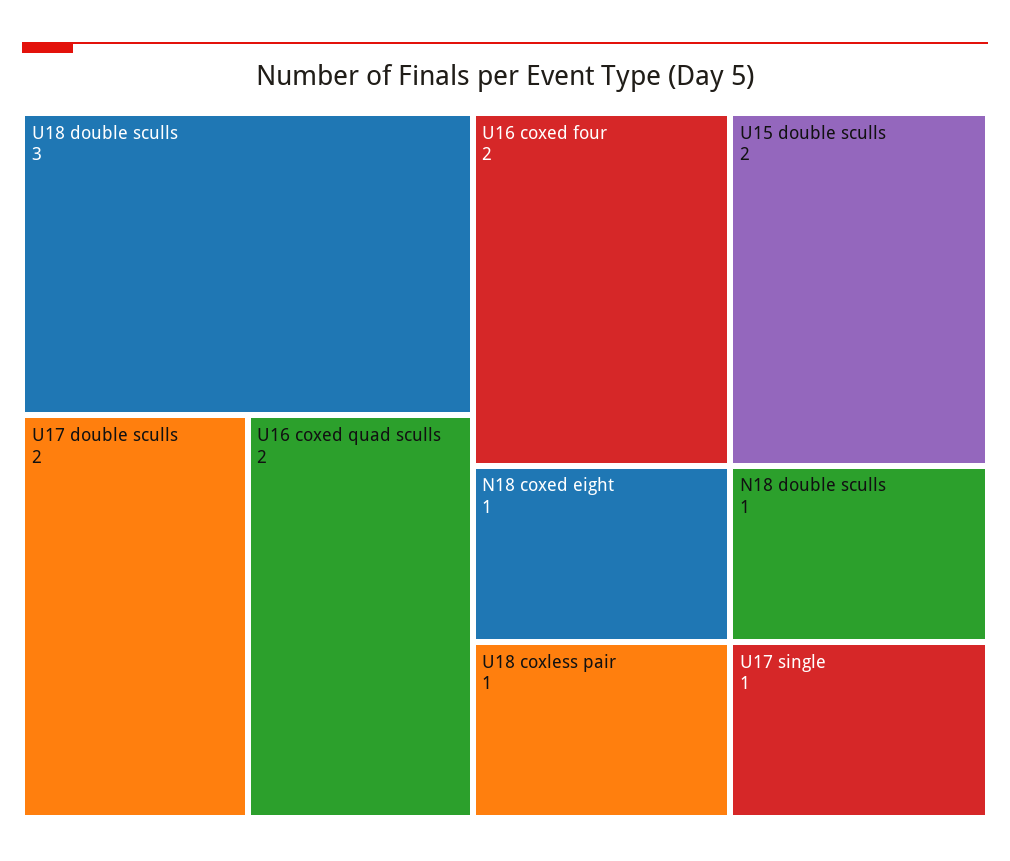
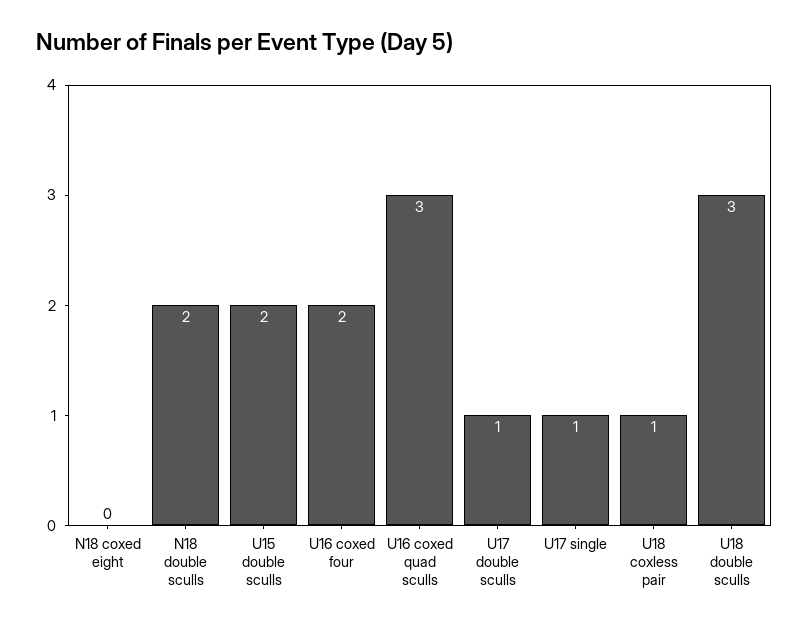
  {
    "U18 double sculls": 3,
-   "U17 double sculls": 2,
+   "U17 double sculls": 1,
-   "U16 coxed quad sculls": 2,
+   "U16 coxed quad sculls": 3,
    "U16 coxed four": 2,
    "U15 double sculls": 2,
-   "N18 coxed eight": 1,
+   "N18 coxed eight": 0,
    "U18 coxless pair": 1,
-   "N18 double sculls": 1,
+   "N18 double sculls": 2,
    "U17 single": 1
  }

